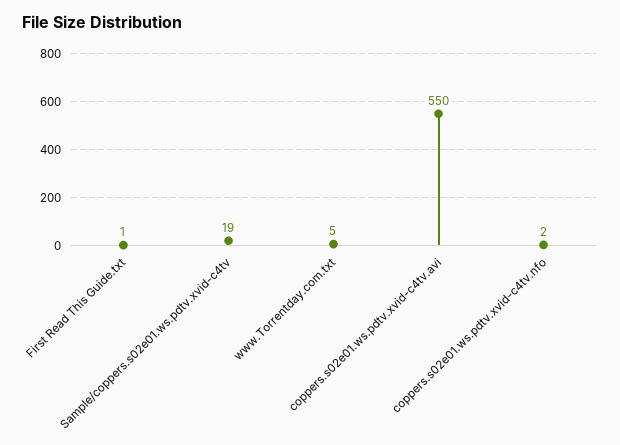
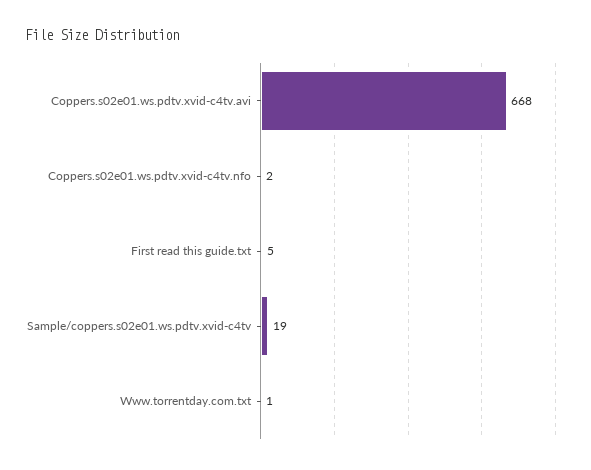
  {
-   "First Read This Guide.txt": 1,
+   "First Read This Guide.txt": 5,
    "Sample/coppers.s02e01.ws.pdtv.xvid-c4tv": 19,
-   "www.Torrentday.com.txt": 5,
+   "www.Torrentday.com.txt": 1,
-   "coppers.s02e01.ws.pdtv.xvid-c4tv.avi": 550,
+   "coppers.s02e01.ws.pdtv.xvid-c4tv.avi": 668,
    "coppers.s02e01.ws.pdtv.xvid-c4tv.nfo": 2
  }

